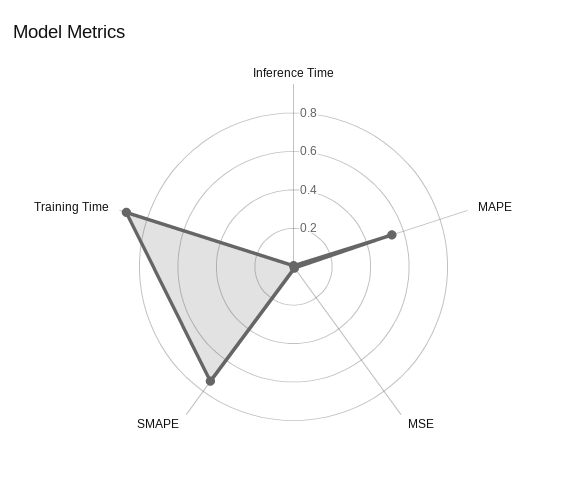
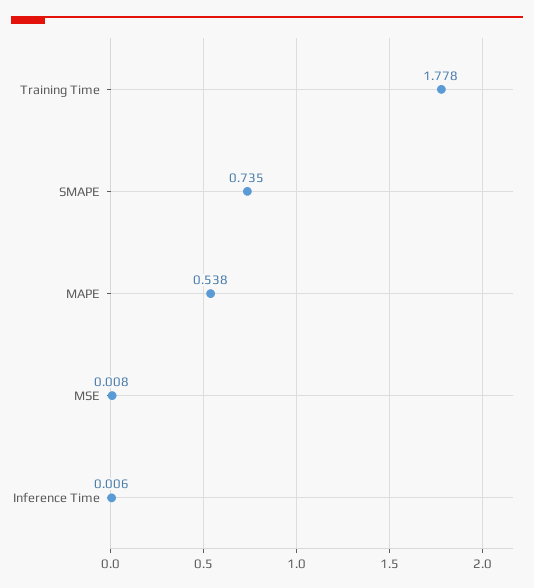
  {
    "Inference Time": 0.006,
    "MAPE": 0.538,
    "MSE": 0.008,
    "SMAPE": 0.735,
-   "Training Time": 0.9
+   "Training Time": 1.778
  }

